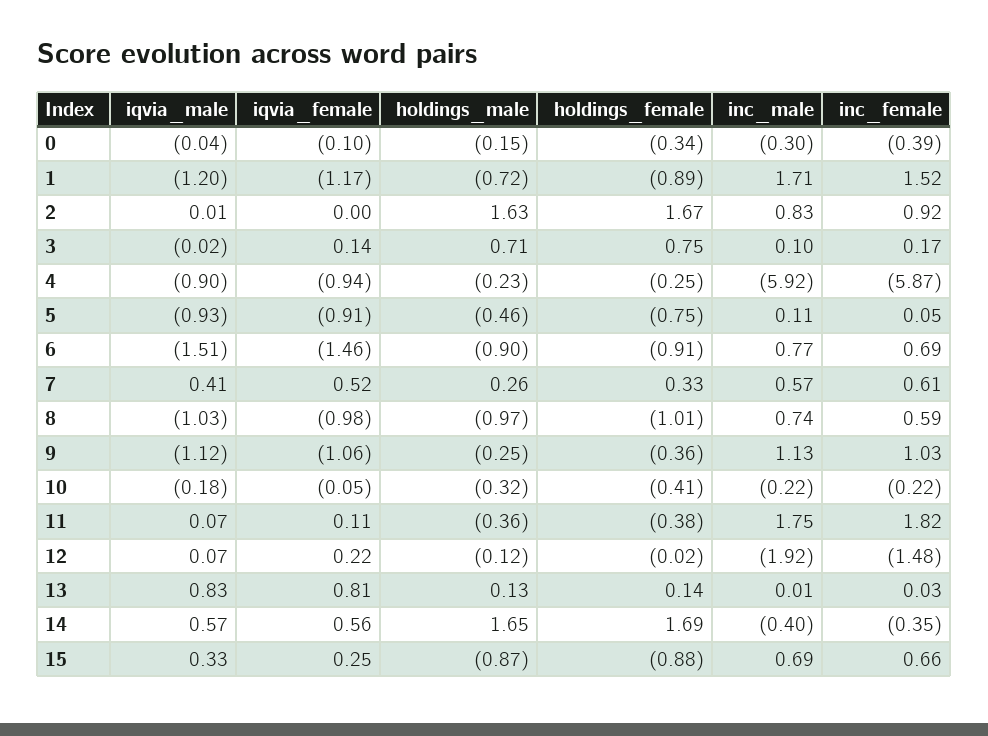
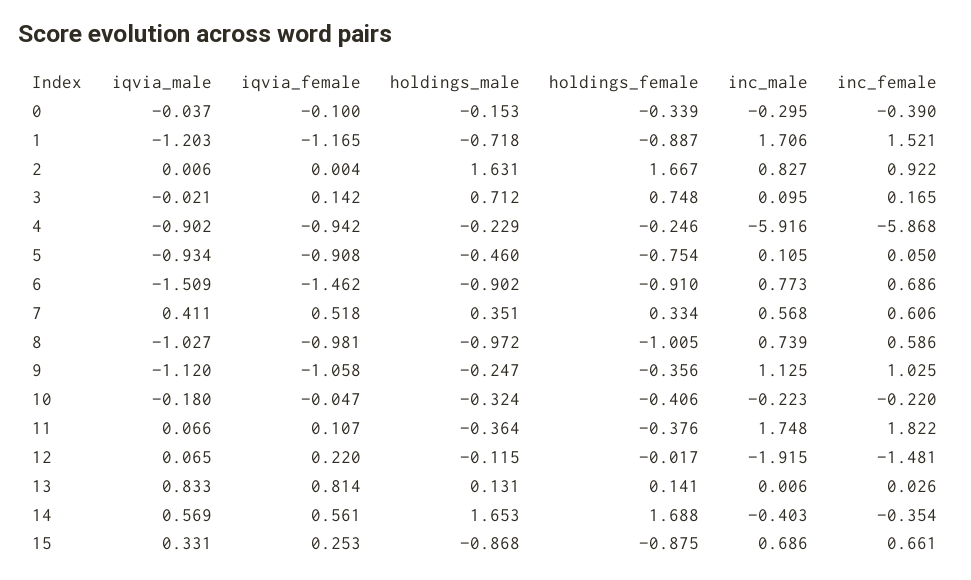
  {
    "iqvia_male": {
      "0": -0.037,
      "1": -1.203,
      "2": 0.006,
      "3": -0.021,
      "4": -0.902,
      "5": -0.934,
      "6": -1.509,
      "7": 0.411,
      "8": -1.027,
      "9": -1.12,
      "10": -0.18,
      "11": 0.066,
      "12": 0.065,
      "13": 0.833,
      "14": 0.569,
      "15": 0.331
    },
    "iqvia_female": {
      "0": -0.1,
      "1": -1.165,
      "2": 0.004,
      "3": 0.142,
      "4": -0.942,
      "5": -0.908,
      "6": -1.462,
      "7": 0.518,
      "8": -0.981,
      "9": -1.058,
      "10": -0.047,
      "11": 0.107,
      "12": 0.22,
      "13": 0.814,
      "14": 0.561,
      "15": 0.253
    },
    "holdings_male": {
      "0": -0.153,
      "1": -0.718,
      "2": 1.631,
      "3": 0.712,
      "4": -0.229,
      "5": -0.46,
      "6": -0.902,
-     "7": 0.26,
+     "7": 0.351,
      "8": -0.972,
      "9": -0.247,
      "10": -0.324,
      "11": -0.364,
      "12": -0.115,
      "13": 0.131,
      "14": 1.653,
      "15": -0.868
    },
    "holdings_female": {
      "0": -0.339,
      "1": -0.887,
      "2": 1.667,
      "3": 0.748,
      "4": -0.246,
      "5": -0.754,
      "6": -0.91,
      "7": 0.334,
      "8": -1.005,
      "9": -0.356,
      "10": -0.406,
      "11": -0.376,
      "12": -0.017,
      "13": 0.141,
      "14": 1.688,
      "15": -0.875
    },
    "inc_male": {
      "0": -0.295,
      "1": 1.706,
      "2": 0.827,
      "3": 0.095,
      "4": -5.916,
      "5": 0.105,
      "6": 0.773,
      "7": 0.568,
      "8": 0.739,
      "9": 1.125,
      "10": -0.223,
      "11": 1.748,
      "12": -1.915,
      "13": 0.006,
      "14": -0.403,
      "15": 0.686
    },
    "inc_female": {
      "0": -0.39,
      "1": 1.521,
      "2": 0.922,
      "3": 0.165,
      "4": -5.868,
      "5": 0.05,
      "6": 0.686,
      "7": 0.606,
      "8": 0.586,
      "9": 1.025,
      "10": -0.22,
      "11": 1.822,
      "12": -1.481,
      "13": 0.026,
      "14": -0.354,
      "15": 0.661
    }
  }

